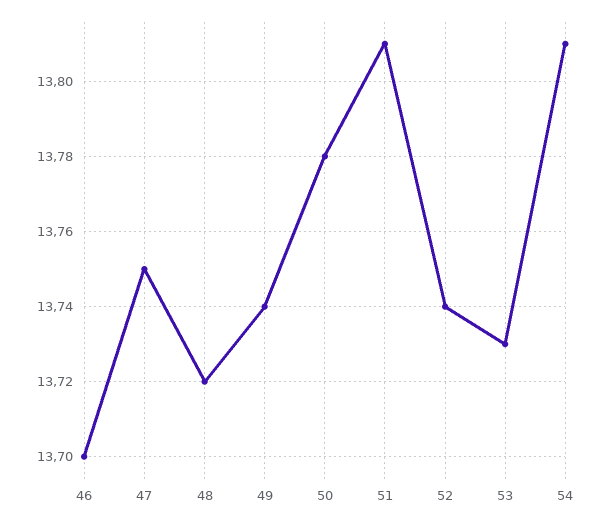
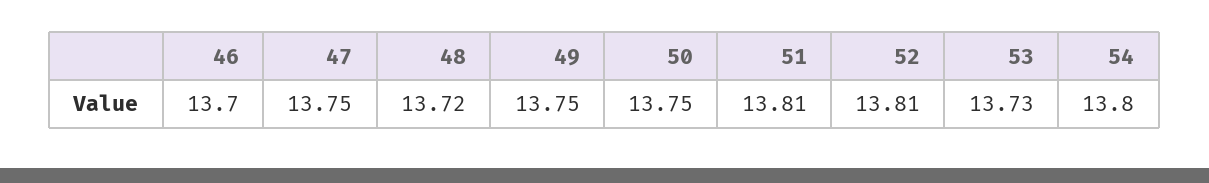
  {
    "46": 13.7,
    "47": 13.75,
    "48": 13.72,
-   "49": 13.74,
+   "49": 13.75,
-   "50": 13.78,
+   "50": 13.75,
    "51": 13.81,
-   "52": 13.74,
+   "52": 13.81,
    "53": 13.73,
-   "54": 13.81
+   "54": 13.8
  }

